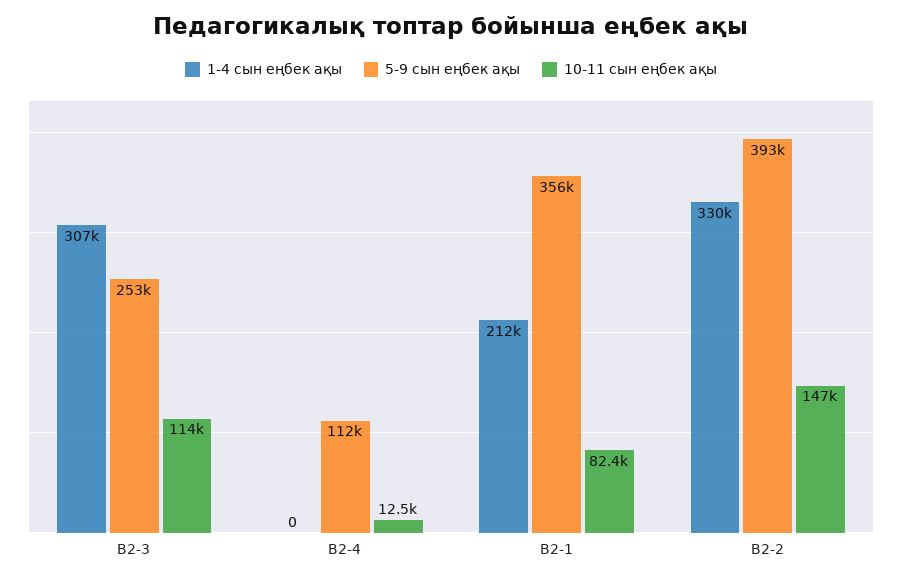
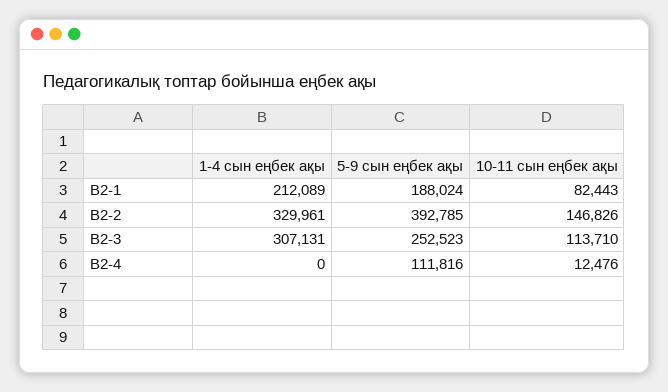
  {
    "1-4 сын еңбек ақы": {
      "В2-3": 307131,
      "В2-4": 0,
      "В2-1": 212089,
      "В2-2": 329961
    },
    "5-9 сын еңбек ақы": {
      "В2-3": 252523,
      "В2-4": 111816,
-     "В2-1": 356000,
+     "В2-1": 188024,
      "В2-2": 392785
    },
    "10-11 сын еңбек ақы": {
      "В2-3": 113710,
      "В2-4": 12476,
      "В2-1": 82443,
      "В2-2": 146826
    }
  }

